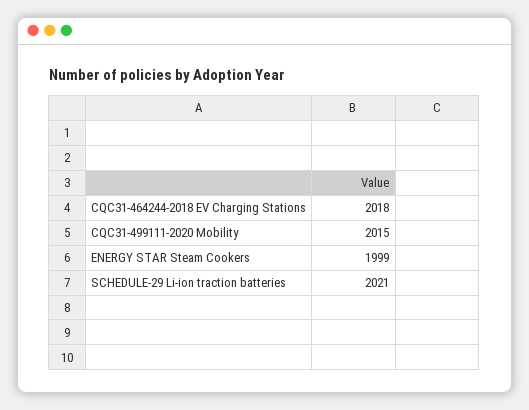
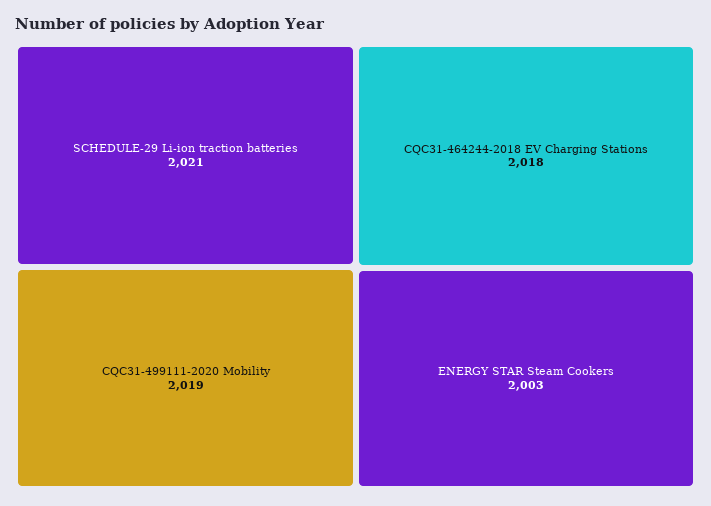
  {
    "CQC31-464244-2018 EV Charging Stations": 2018,
-   "CQC31-499111-2020 Mobility": 2015,
+   "CQC31-499111-2020 Mobility": 2019,
-   "ENERGY STAR Steam Cookers": 1999,
+   "ENERGY STAR Steam Cookers": 2003,
    "SCHEDULE-29 Li-ion traction batteries": 2021
  }

